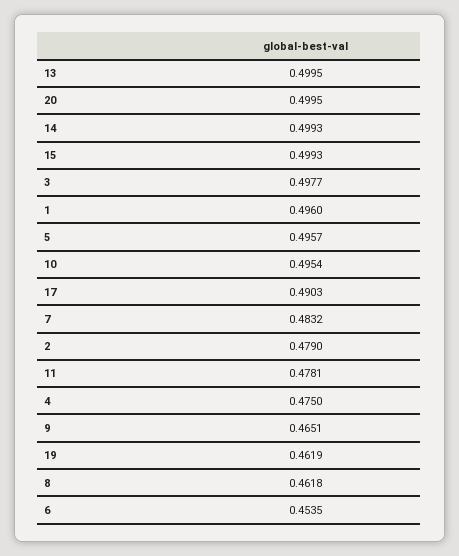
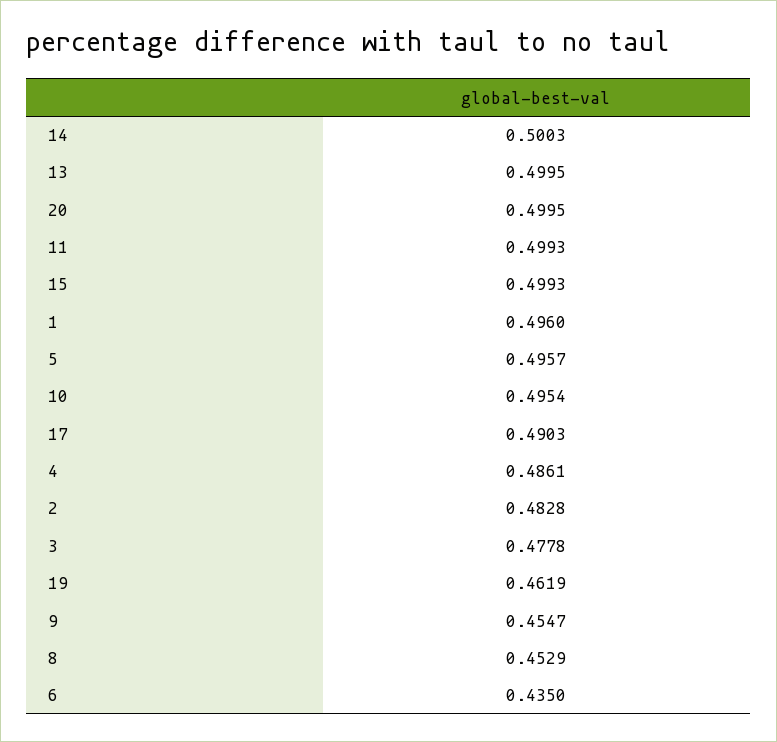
  {
    "13": 0.4995,
    "20": 0.4995,
-   "14": 0.4993,
+   "14": 0.5003,
    "15": 0.4993,
-   "3": 0.4977,
+   "3": 0.4778,
    "1": 0.496,
    "5": 0.4957,
    "10": 0.4954,
    "17": 0.4903,
-   "7": 0.4832,
-   "2": 0.479,
+   "2": 0.4828,
-   "11": 0.4781,
+   "11": 0.4993,
-   "4": 0.475,
+   "4": 0.4861,
-   "9": 0.4651,
+   "9": 0.4547,
    "19": 0.4619,
-   "8": 0.4618,
+   "8": 0.4529,
-   "6": 0.4535
+   "6": 0.435
  }

